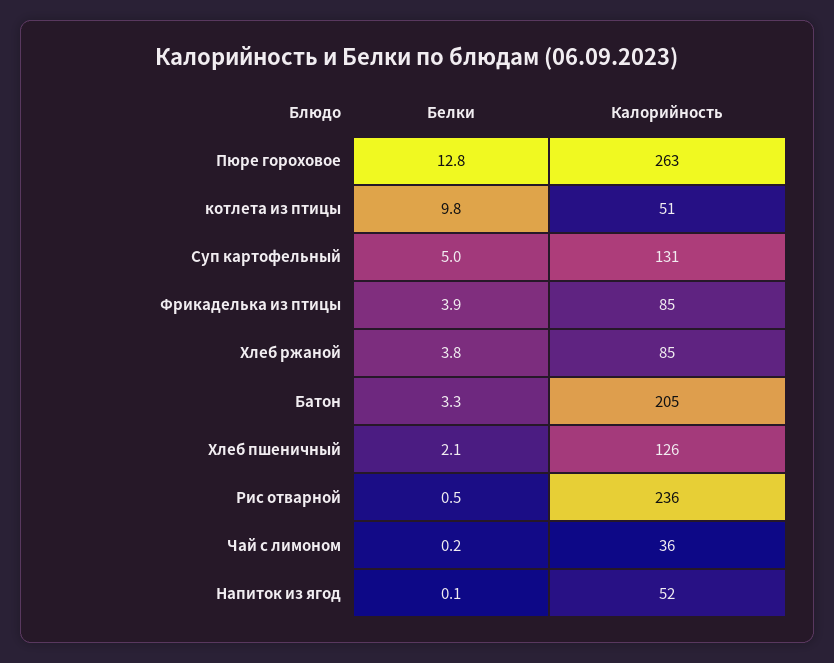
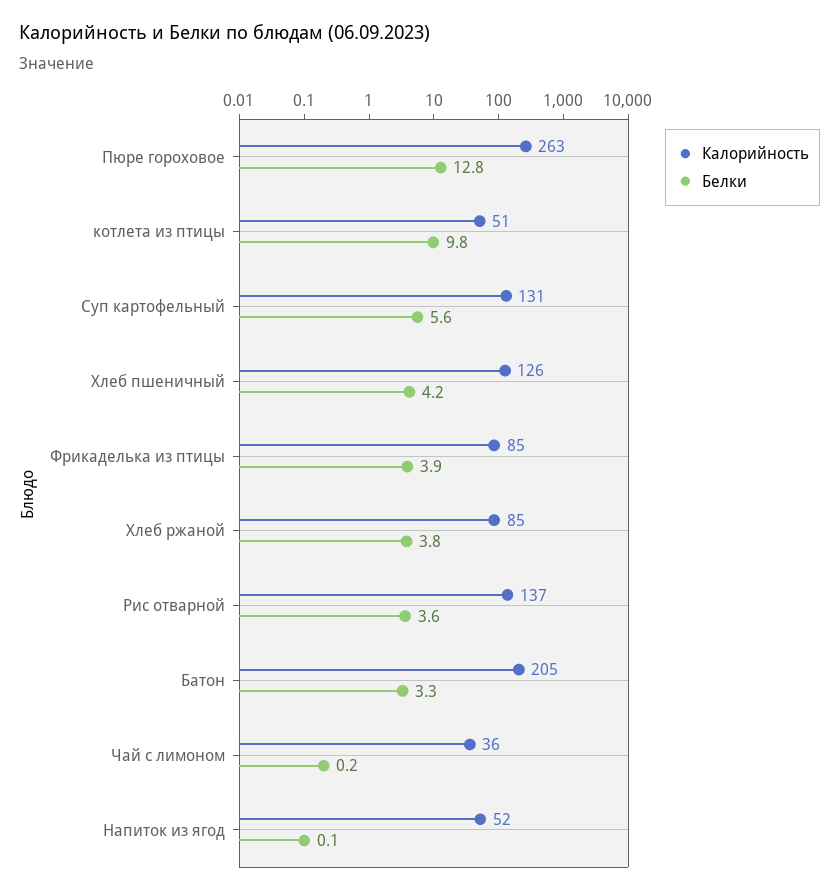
  {
    "Белки": {
      "Пюре гороховое": 12.8,
      "котлета из птицы": 9.8,
-     "Суп картофельный": 5,
+     "Суп картофельный": 5.6,
      "Фрикаделька из птицы": 3.9,
      "Хлеб ржаной": 3.8,
      "Батон": 3.3,
-     "Хлеб пшеничный": 2.1,
+     "Хлеб пшеничный": 4.2,
-     "Рис отварной": 0.5,
+     "Рис отварной": 3.6,
      "Чай с лимоном": 0.2,
      "Напиток из ягод": 0.1
    },
    "Калорийность": {
      "Пюре гороховое": 263,
      "котлета из птицы": 51,
      "Суп картофельный": 131,
      "Фрикаделька из птицы": 85,
      "Хлеб ржаной": 85,
      "Батон": 205,
      "Хлеб пшеничный": 126,
-     "Рис отварной": 236,
+     "Рис отварной": 137,
      "Чай с лимоном": 36,
      "Напиток из ягод": 52
    }
  }

